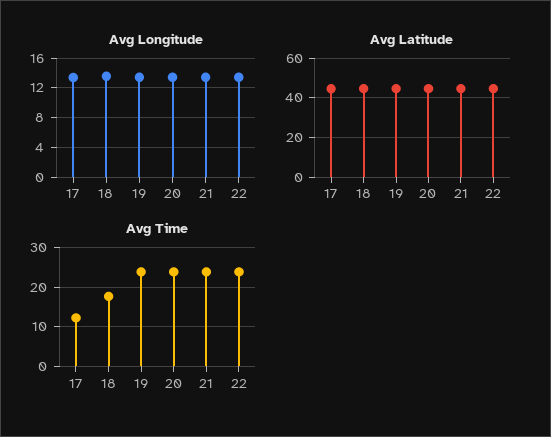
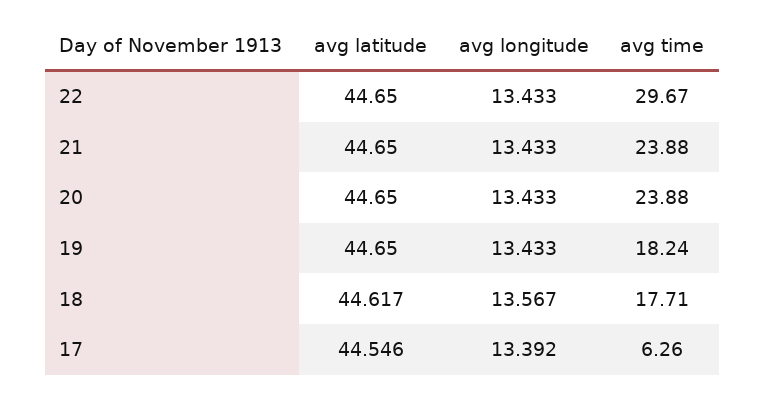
  {
    "Avg Longitude": {
      "17": 13.392,
      "18": 13.567,
      "19": 13.433,
      "20": 13.433,
      "21": 13.433,
      "22": 13.433
    },
    "Avg Latitude": {
      "17": 44.546,
      "18": 44.617,
      "19": 44.65,
      "20": 44.65,
      "21": 44.65,
      "22": 44.65
    },
    "Avg Time": {
-     "17": 12,
+     "17": 6.26,
      "18": 17.71,
-     "19": 24,
+     "19": 18.24,
      "20": 23.88,
      "21": 23.88,
-     "22": 24
+     "22": 29.67
    }
  }

